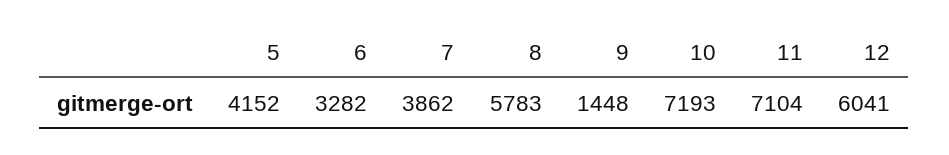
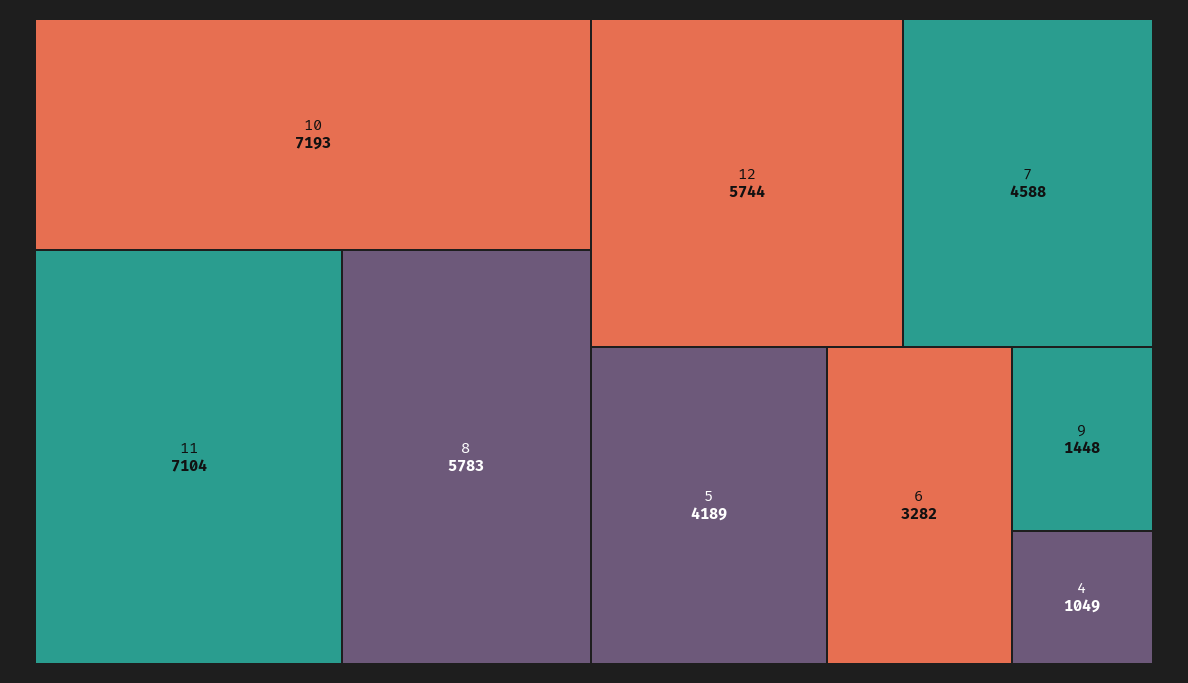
  {
-   "5": 4152,
+   "5": 4189,
    "6": 3282,
-   "7": 3862,
+   "7": 4588,
    "8": 5783,
    "9": 1448,
    "10": 7193,
    "11": 7104,
-   "12": 6041
+   "12": 5744,
+   "4": 1049
  }

